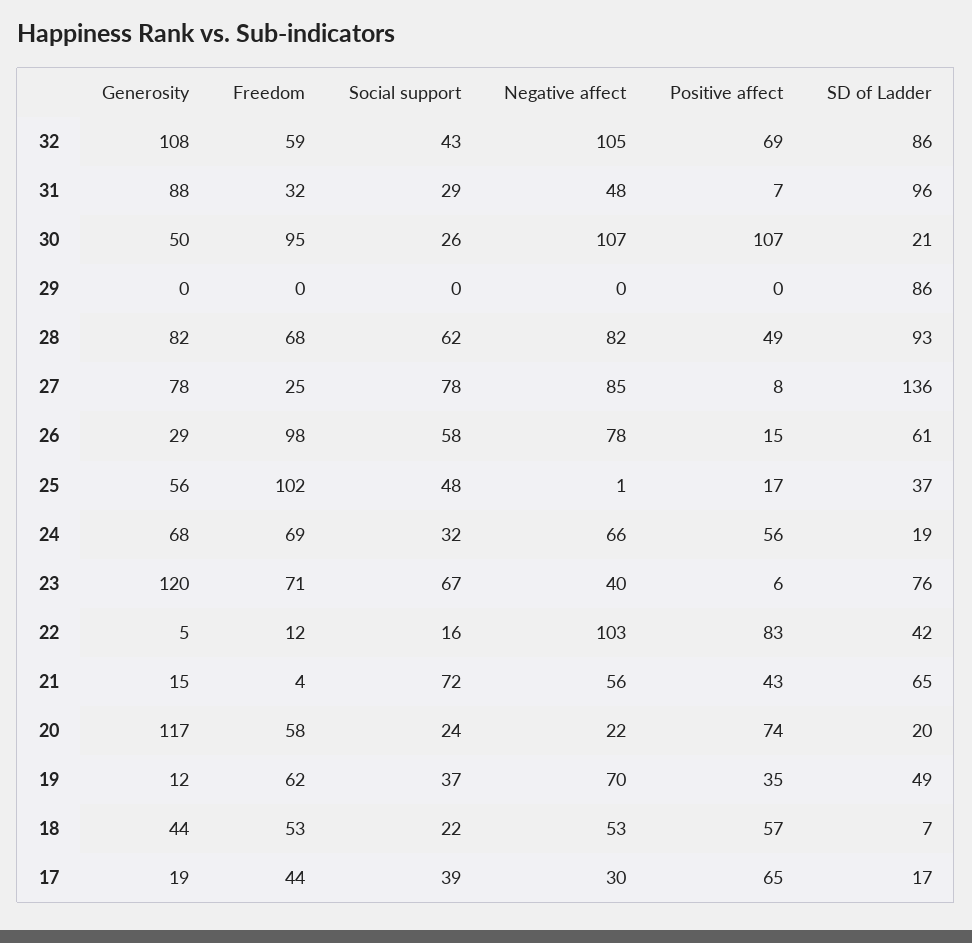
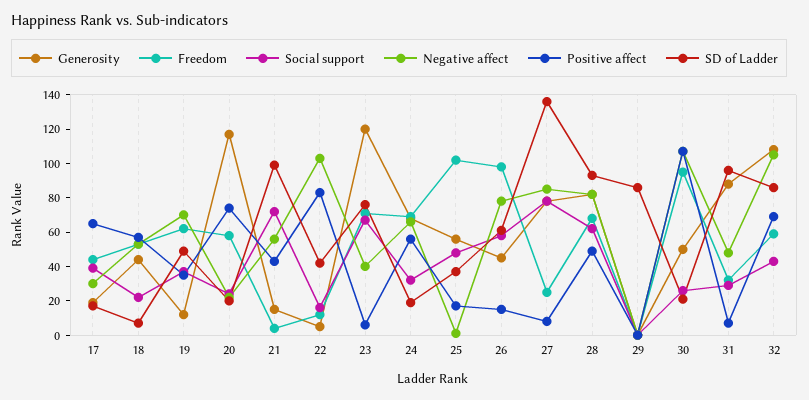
  {
    "Generosity": {
      "32": 108,
      "31": 88,
      "30": 50,
      "29": 0,
      "28": 82,
      "27": 78,
-     "26": 29,
+     "26": 45,
      "25": 56,
      "24": 68,
      "23": 120,
      "22": 5,
      "21": 15,
      "20": 117,
      "19": 12,
      "18": 44,
      "17": 19
    },
    "Freedom": {
      "32": 59,
      "31": 32,
      "30": 95,
      "29": 0,
      "28": 68,
      "27": 25,
      "26": 98,
      "25": 102,
      "24": 69,
      "23": 71,
      "22": 12,
      "21": 4,
      "20": 58,
      "19": 62,
      "18": 53,
      "17": 44
    },
    "Social support": {
      "32": 43,
      "31": 29,
      "30": 26,
      "29": 0,
      "28": 62,
      "27": 78,
      "26": 58,
      "25": 48,
      "24": 32,
      "23": 67,
      "22": 16,
      "21": 72,
      "20": 24,
      "19": 37,
      "18": 22,
      "17": 39
    },
    "Negative affect": {
      "32": 105,
      "31": 48,
      "30": 107,
      "29": 0,
      "28": 82,
      "27": 85,
      "26": 78,
      "25": 1,
      "24": 66,
      "23": 40,
      "22": 103,
      "21": 56,
      "20": 22,
      "19": 70,
      "18": 53,
      "17": 30
    },
    "Positive affect": {
      "32": 69,
      "31": 7,
      "30": 107,
      "29": 0,
      "28": 49,
      "27": 8,
      "26": 15,
      "25": 17,
      "24": 56,
      "23": 6,
      "22": 83,
      "21": 43,
      "20": 74,
      "19": 35,
      "18": 57,
      "17": 65
    },
    "SD of Ladder": {
      "32": 86,
      "31": 96,
      "30": 21,
      "29": 86,
      "28": 93,
      "27": 136,
      "26": 61,
      "25": 37,
      "24": 19,
      "23": 76,
      "22": 42,
-     "21": 65,
+     "21": 100,
      "20": 20,
      "19": 49,
      "18": 7,
      "17": 17
    }
  }

